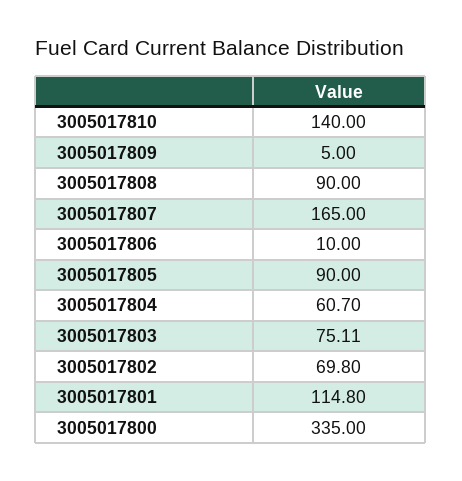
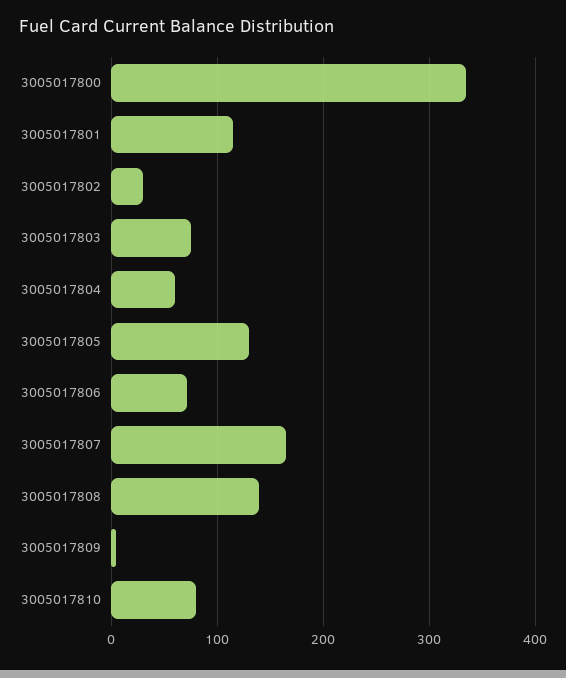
  {
-   "3005017810": 140,
+   "3005017810": 80,
    "3005017809": 5,
-   "3005017808": 90,
+   "3005017808": 140,
    "3005017807": 165,
-   "3005017806": 10,
+   "3005017806": 70,
-   "3005017805": 90,
+   "3005017805": 130,
    "3005017804": 60.7,
    "3005017803": 75.11,
-   "3005017802": 69.8,
+   "3005017802": 30,
    "3005017801": 114.8,
    "3005017800": 335
  }

